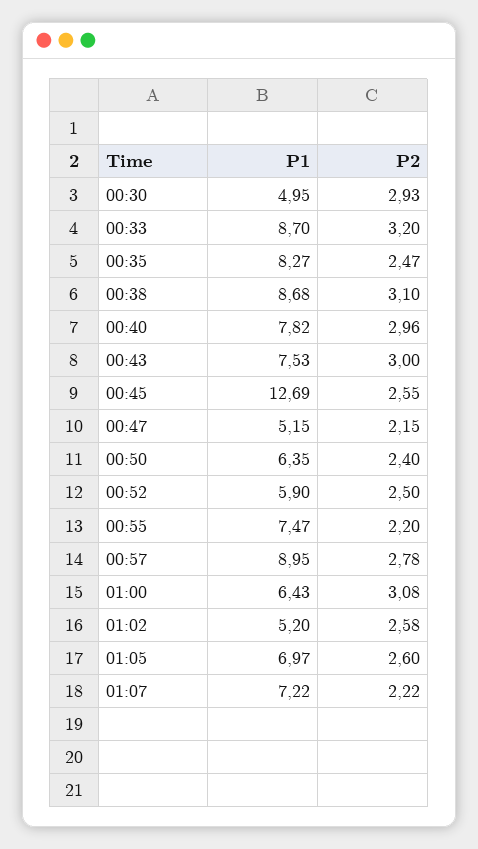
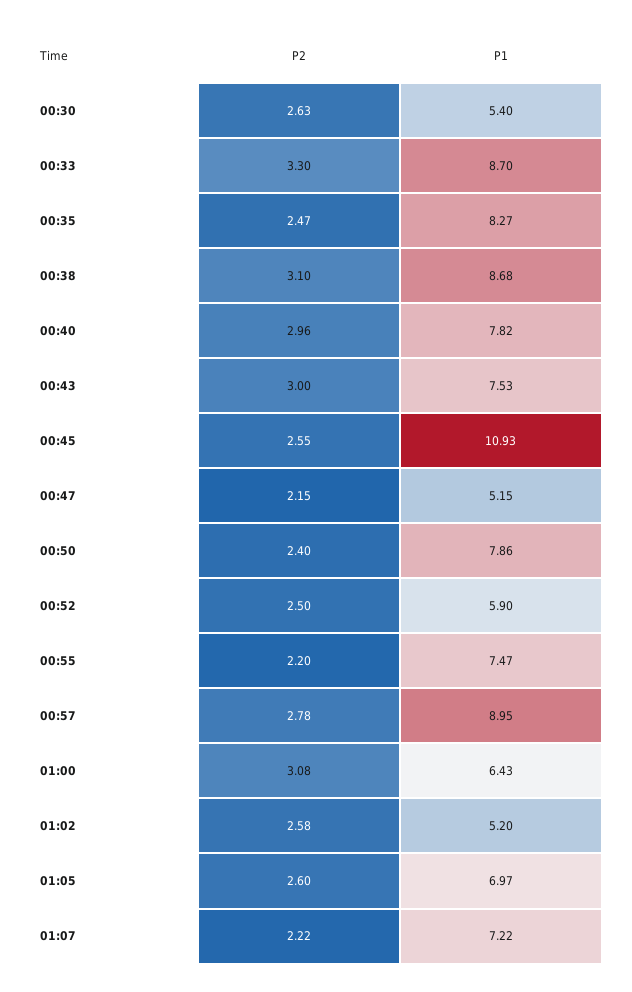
  {
    "P1": {
-     "00:30": 4.95,
+     "00:30": 5.4,
      "00:33": 8.7,
      "00:35": 8.27,
      "00:38": 8.68,
      "00:40": 7.82,
      "00:43": 7.53,
-     "00:45": 12.69,
+     "00:45": 10.93,
      "00:47": 5.15,
-     "00:50": 6.35,
+     "00:50": 7.86,
      "00:52": 5.9,
      "00:55": 7.47,
      "00:57": 8.95,
      "01:00": 6.43,
      "01:02": 5.2,
      "01:05": 6.97,
      "01:07": 7.22
    },
    "P2": {
-     "00:30": 2.93,
+     "00:30": 2.63,
-     "00:33": 3.2,
+     "00:33": 3.3,
      "00:35": 2.47,
      "00:38": 3.1,
      "00:40": 2.96,
      "00:43": 3,
      "00:45": 2.55,
      "00:47": 2.15,
      "00:50": 2.4,
      "00:52": 2.5,
      "00:55": 2.2,
      "00:57": 2.78,
      "01:00": 3.08,
      "01:02": 2.58,
      "01:05": 2.6,
      "01:07": 2.22
    }
  }

